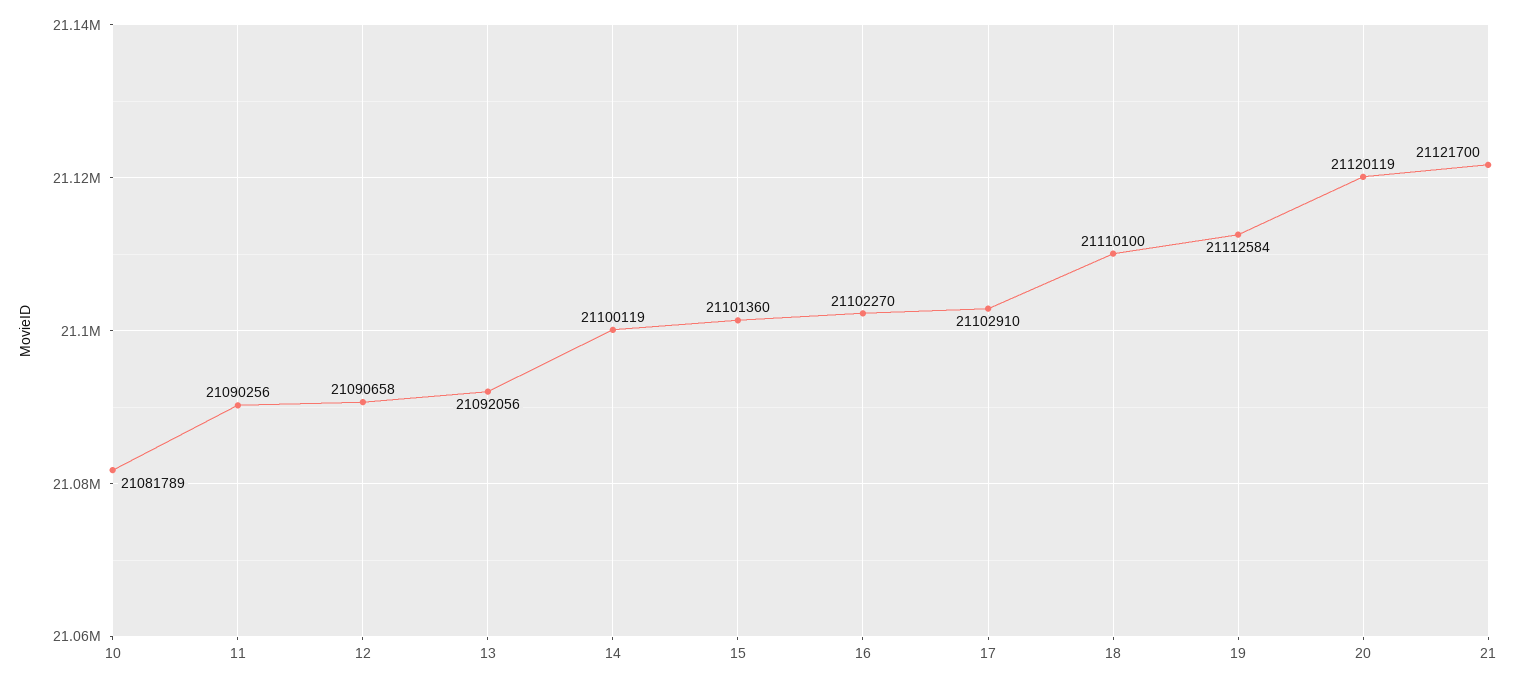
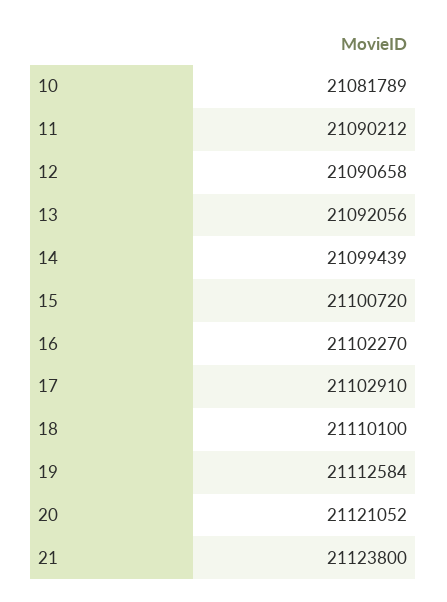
  {
    "10": 21081789,
-   "11": 21090256,
+   "11": 21090212,
    "12": 21090658,
    "13": 21092056,
-   "14": 21100119,
+   "14": 21099439,
-   "15": 21101360,
+   "15": 21100720,
    "16": 21102270,
    "17": 21102910,
    "18": 21110100,
    "19": 21112584,
-   "20": 21120119,
+   "20": 21121052,
-   "21": 21121700
+   "21": 21123800
  }

